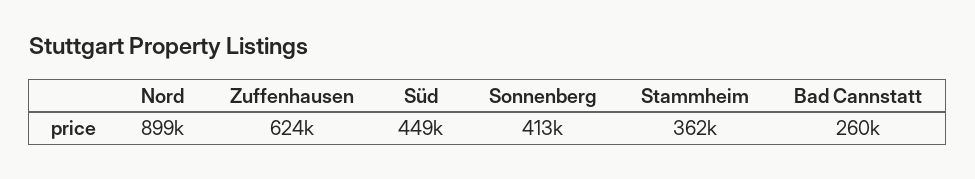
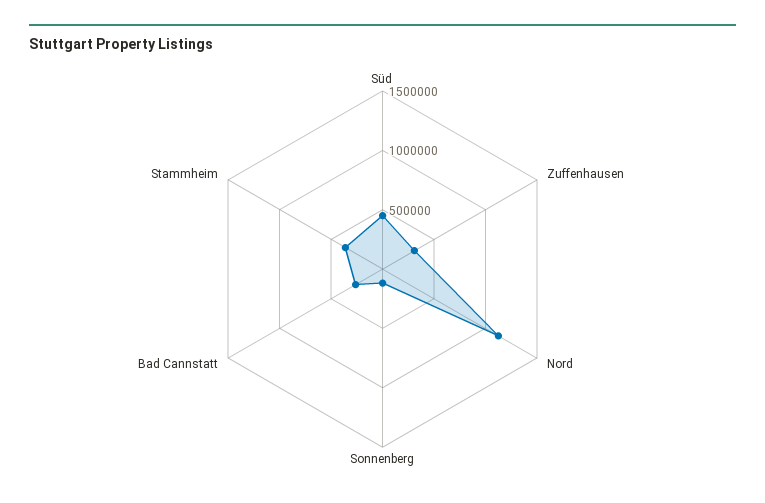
  {
-   "Nord": 899000,
+   "Nord": 1100000,
-   "Zuffenhausen": 624000,
+   "Zuffenhausen": 300000,
    "Süd": 449000,
-   "Sonnenberg": 413000,
+   "Sonnenberg": 100000,
    "Stammheim": 362000,
    "Bad Cannstatt": 260000
  }

